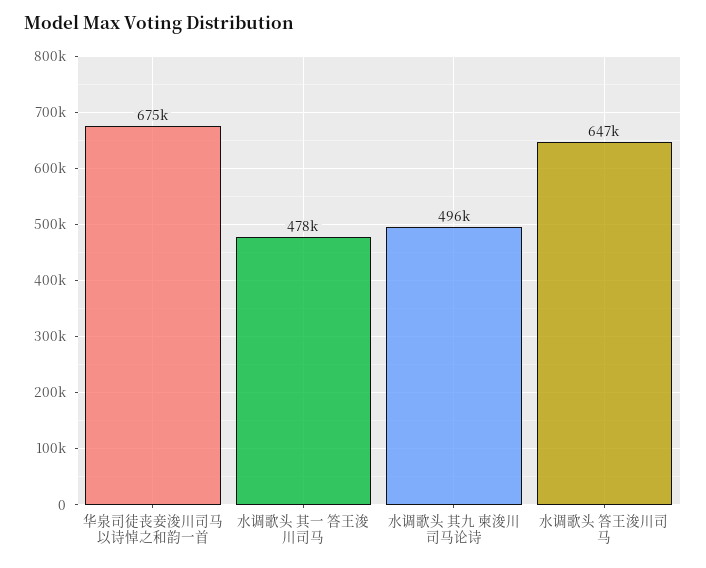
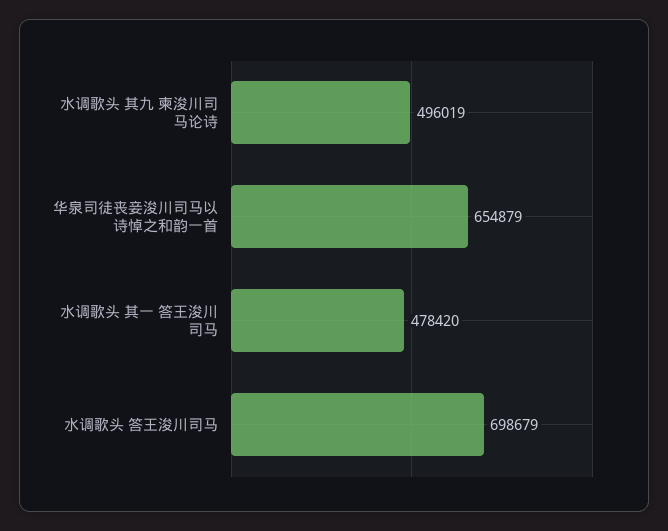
  {
-   "华泉司徒丧妾浚川司马以诗悼之和韵一首": 675000,
+   "华泉司徒丧妾浚川司马以诗悼之和韵一首": 654879,
    "水调歌头 其一 答王浚川司马": 478420,
    "水调歌头 其九 柬浚川司马论诗": 496019,
-   "水调歌头 答王浚川司马": 647000
+   "水调歌头 答王浚川司马": 698679
  }

